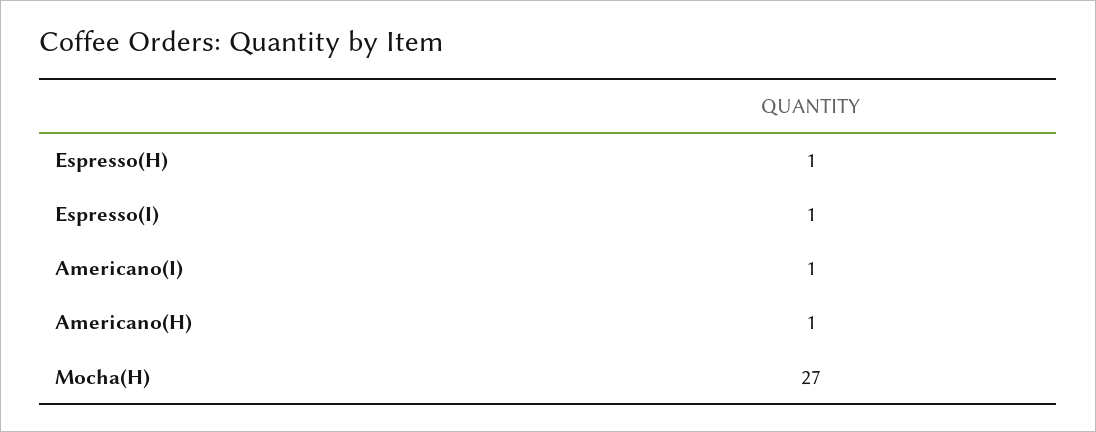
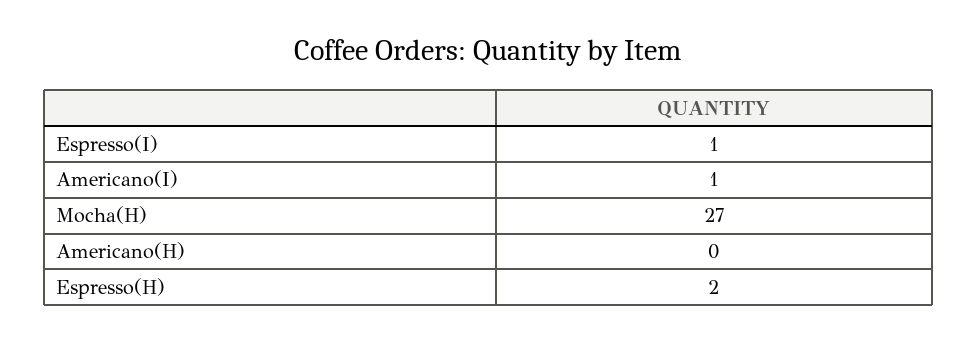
  {
-   "Espresso(H)": 1,
+   "Espresso(H)": 2,
    "Espresso(I)": 1,
    "Americano(I)": 1,
-   "Americano(H)": 1,
+   "Americano(H)": 0,
    "Mocha(H)": 27
  }

